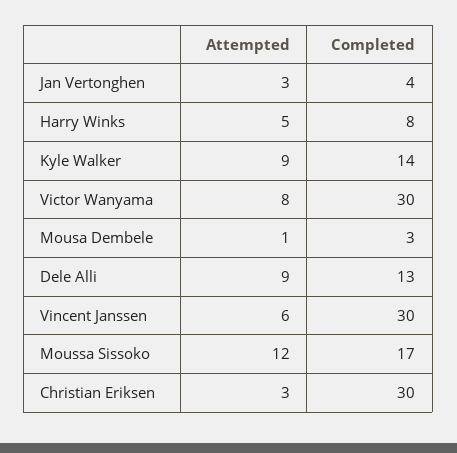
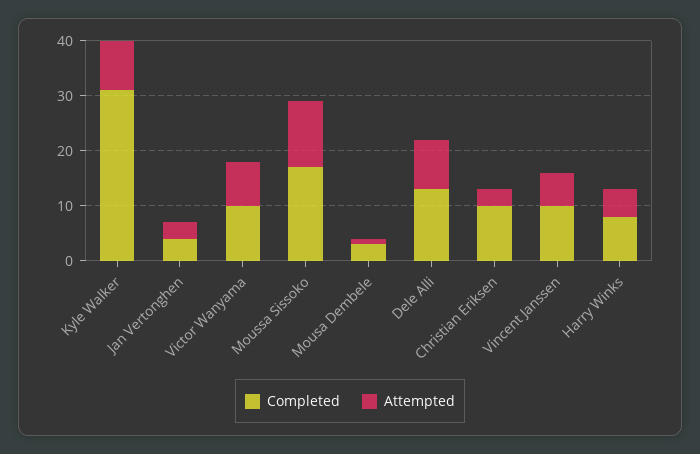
  {
    "Attempted": {
      "Jan Vertonghen": 3,
      "Harry Winks": 5,
      "Kyle Walker": 9,
      "Victor Wanyama": 8,
      "Mousa Dembele": 1,
      "Dele Alli": 9,
      "Vincent Janssen": 6,
      "Moussa Sissoko": 12,
      "Christian Eriksen": 3
    },
    "Completed": {
      "Jan Vertonghen": 4,
      "Harry Winks": 8,
-     "Kyle Walker": 14,
+     "Kyle Walker": 30,
-     "Victor Wanyama": 30,
+     "Victor Wanyama": 10,
      "Mousa Dembele": 3,
      "Dele Alli": 13,
-     "Vincent Janssen": 30,
+     "Vincent Janssen": 10,
      "Moussa Sissoko": 17,
-     "Christian Eriksen": 30
+     "Christian Eriksen": 10
    }
  }

